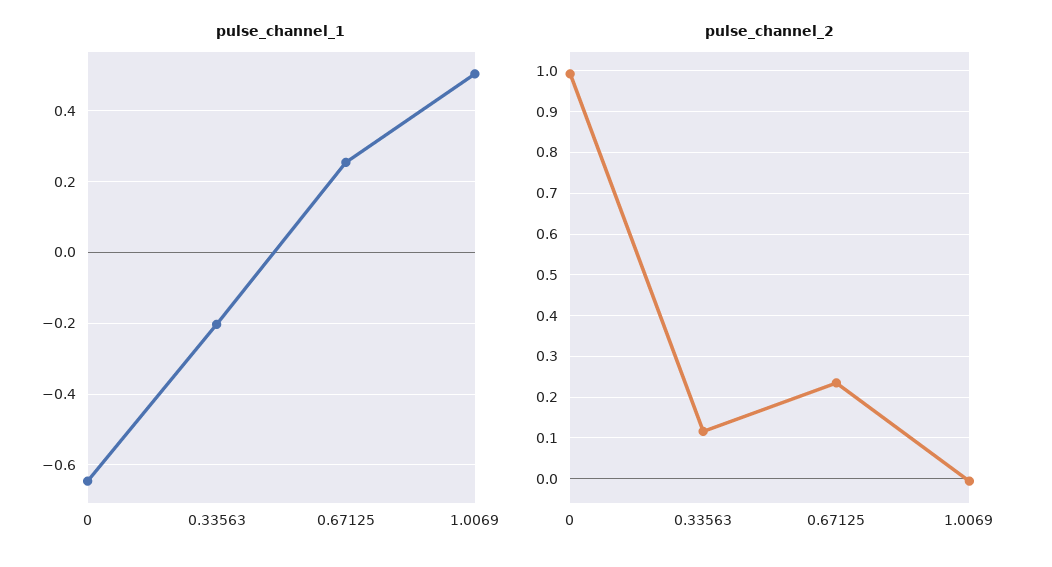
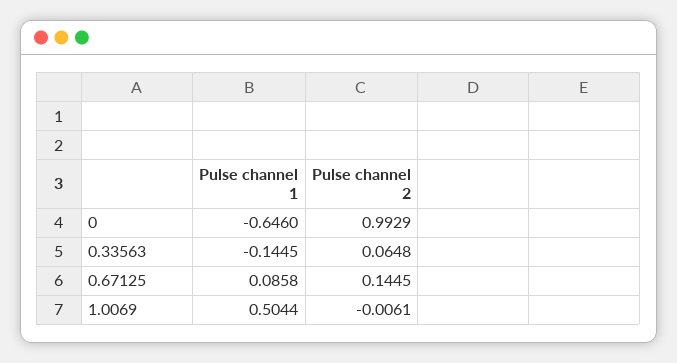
  {
    "pulse_channel_1": {
      "0": -0.646,
-     "0.33563": -0.2,
+     "0.33563": -0.1445,
-     "0.67125": 0.26,
+     "0.67125": 0.0858,
      "1.0069": 0.5044
    },
    "pulse_channel_2": {
      "0": 0.9929,
-     "0.33563": 0.12,
+     "0.33563": 0.0648,
-     "0.67125": 0.24,
+     "0.67125": 0.1445,
      "1.0069": -0.0061
    }
  }

